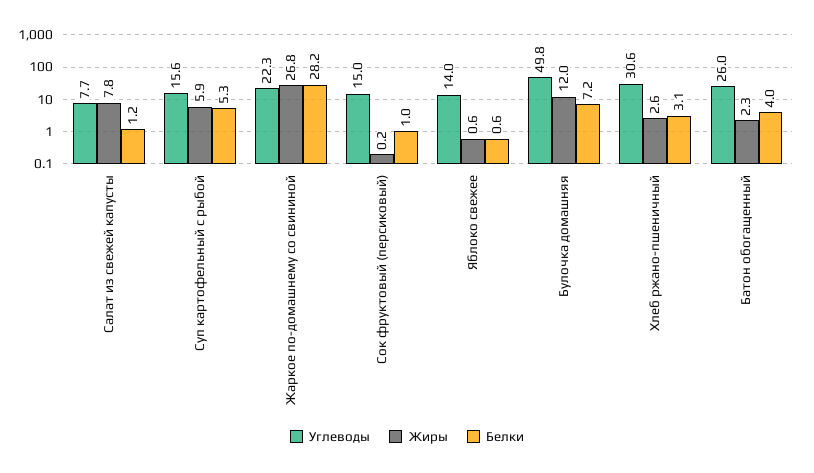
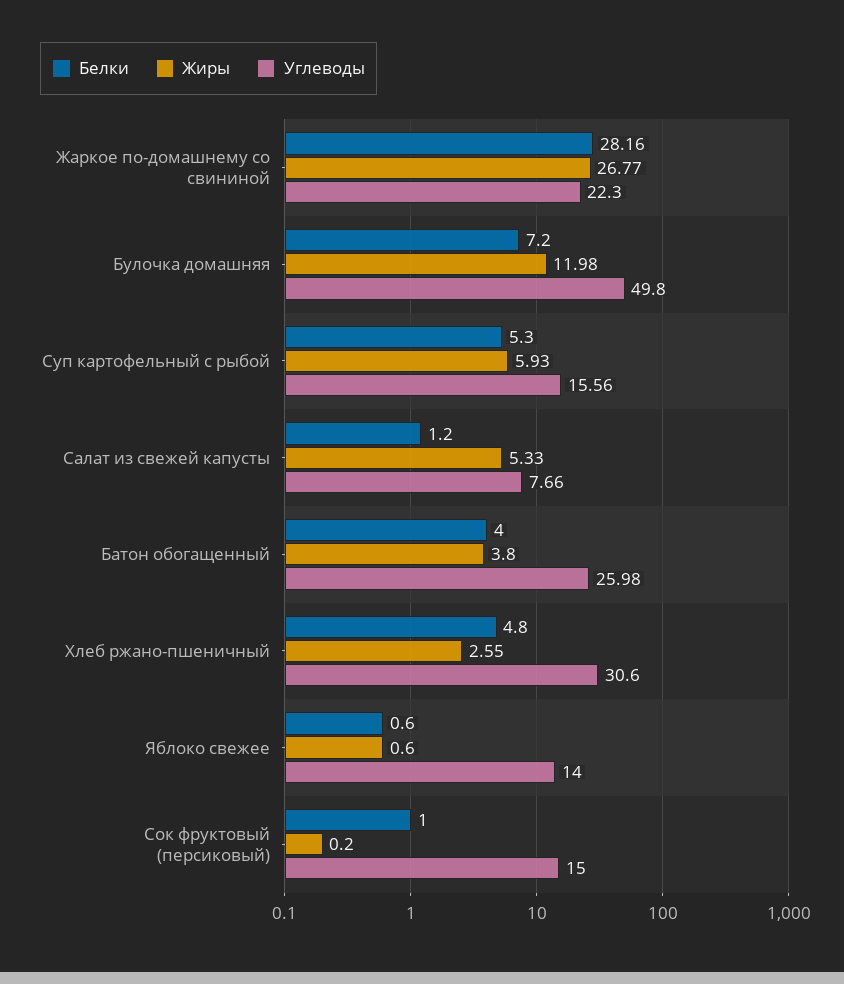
  {
    "Углеводы": {
      "Салат из свежей капусты": 7.66,
      "Суп картофельный с рыбой": 15.56,
      "Жаркое по-домашнему со свининой": 22.3,
      "Сок фруктовый (персиковый)": 15,
      "Яблоко свежее": 14,
      "Булочка домашняя": 49.8,
      "Хлеб ржано-пшеничный": 30.6,
      "Батон обогащенный": 25.98
    },
    "Жиры": {
-     "Салат из свежей капусты": 7.8,
+     "Салат из свежей капусты": 5.33,
      "Суп картофельный с рыбой": 5.93,
      "Жаркое по-домашнему со свининой": 26.77,
      "Сок фруктовый (персиковый)": 0.2,
      "Яблоко свежее": 0.6,
      "Булочка домашняя": 11.98,
      "Хлеб ржано-пшеничный": 2.55,
-     "Батон обогащенный": 2.3
+     "Батон обогащенный": 3.8
    },
    "Белки": {
      "Салат из свежей капусты": 1.2,
      "Суп картофельный с рыбой": 5.3,
      "Жаркое по-домашнему со свининой": 28.16,
      "Сок фруктовый (персиковый)": 1,
      "Яблоко свежее": 0.6,
      "Булочка домашняя": 7.2,
-     "Хлеб ржано-пшеничный": 3.1,
+     "Хлеб ржано-пшеничный": 4.8,
      "Батон обогащенный": 4
    }
  }

